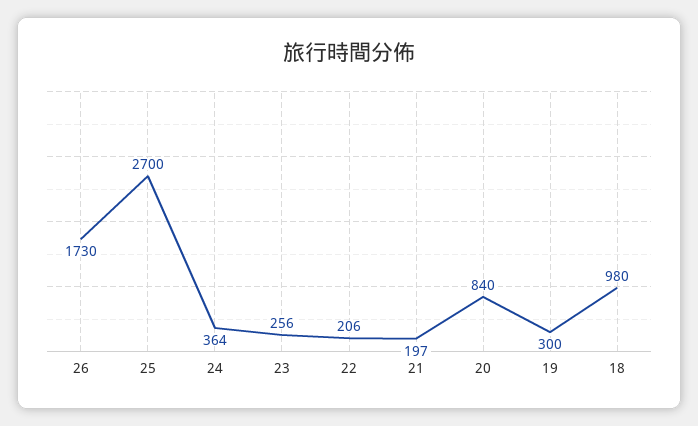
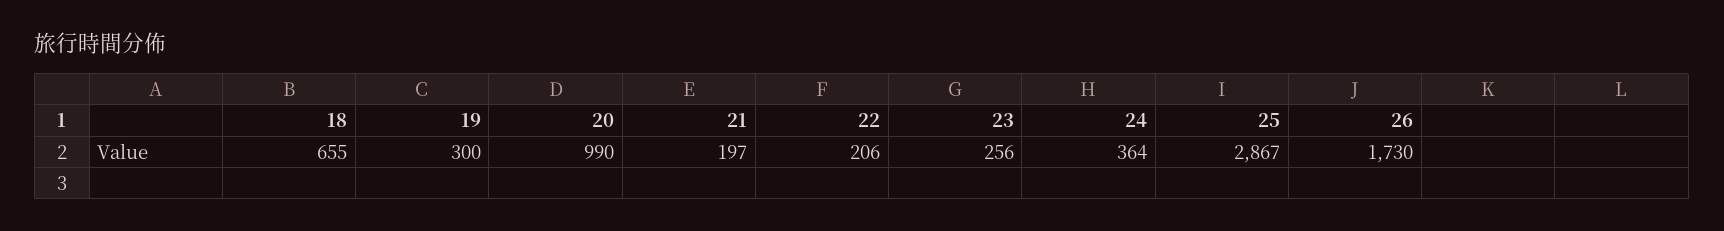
  {
    "26": 1730,
-   "25": 2700,
+   "25": 2867,
    "24": 364,
    "23": 256,
    "22": 206,
    "21": 197,
-   "20": 840,
+   "20": 990,
    "19": 300,
-   "18": 980
+   "18": 655
  }

